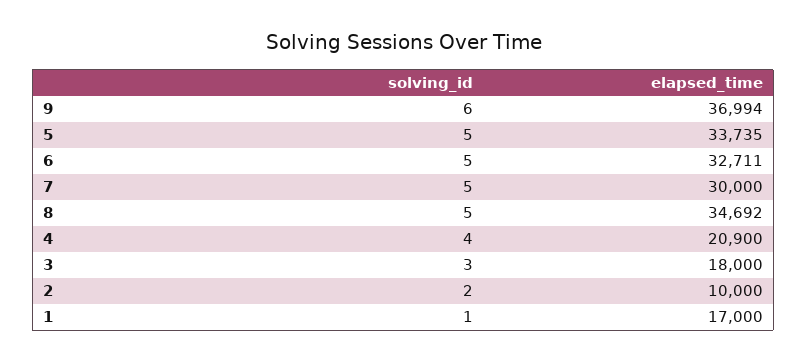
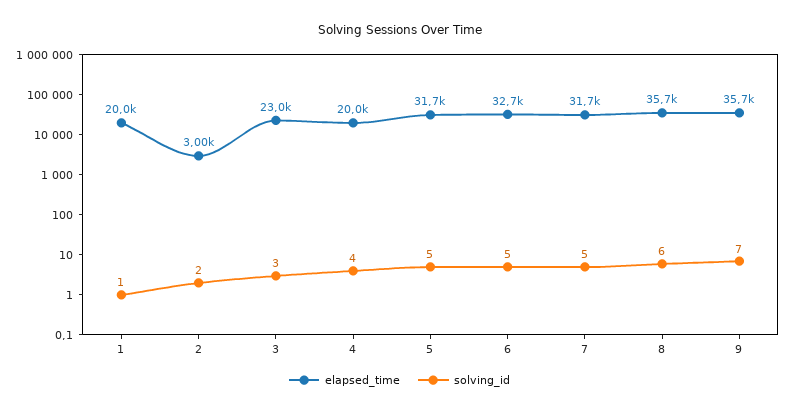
  {
    "solving_id": {
-     "9": 6,
+     "9": 7,
      "5": 5,
      "6": 5,
      "7": 5,
-     "8": 5,
+     "8": 6,
      "4": 4,
      "3": 3,
      "2": 2,
      "1": 1
    },
    "elapsed_time": {
-     "9": 36994,
+     "9": 35700,
-     "5": 33735,
+     "5": 31700,
      "6": 32711,
-     "7": 30000,
+     "7": 31700,
-     "8": 34692,
+     "8": 35700,
-     "4": 20900,
+     "4": 20000,
-     "3": 18000,
+     "3": 23000,
-     "2": 10000,
+     "2": 3000,
-     "1": 17000
+     "1": 20000
    }
  }

